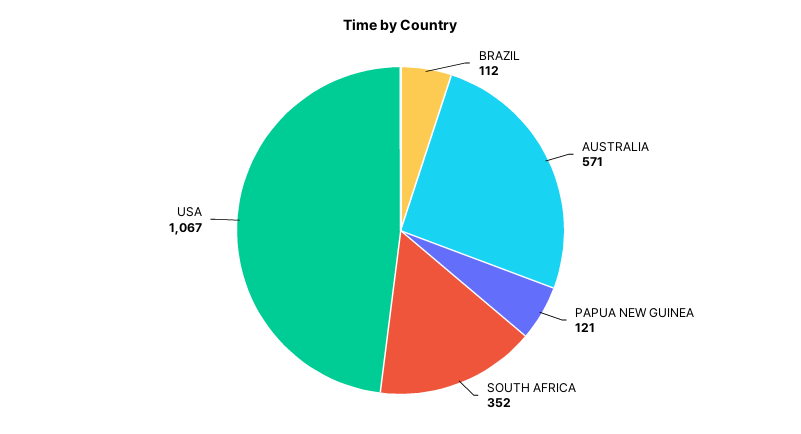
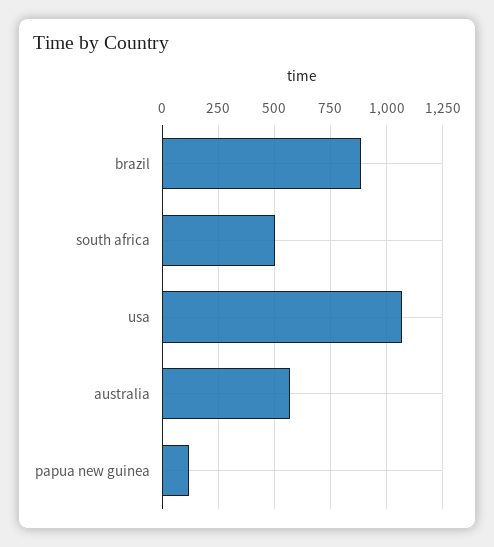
  {
-   "BRAZIL": 112,
+   "BRAZIL": 900,
    "AUSTRALIA": 571,
    "PAPUA NEW GUINEA": 121,
-   "SOUTH AFRICA": 352,
+   "SOUTH AFRICA": 500,
    "USA": 1067
  }

